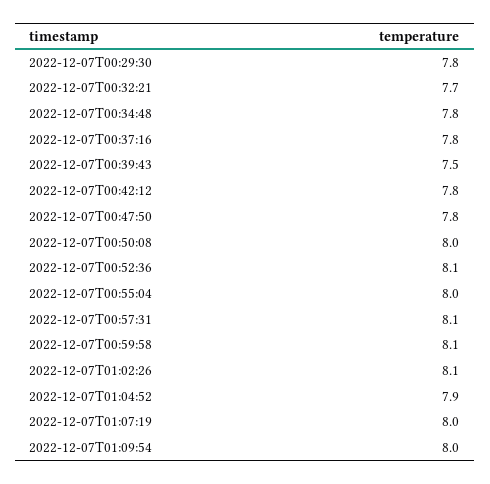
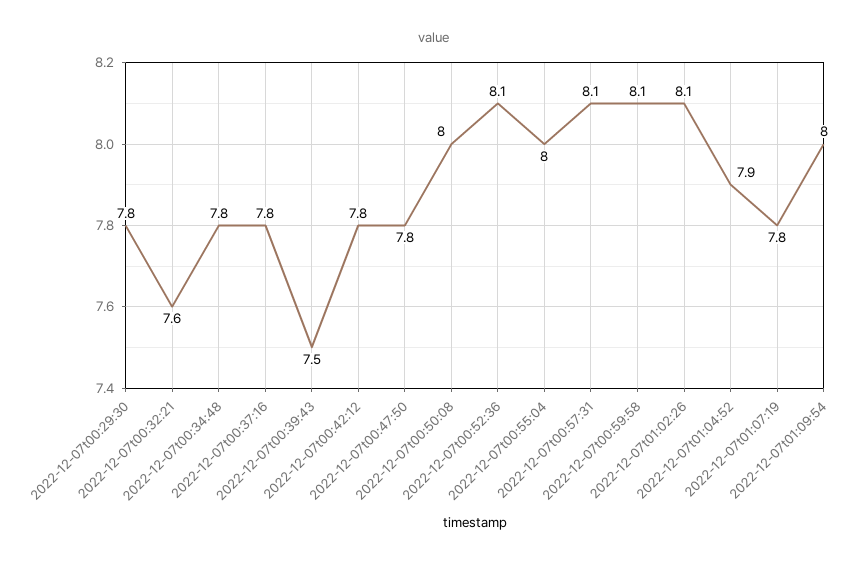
  {
    "2022-12-07T00:29:30": 7.8,
-   "2022-12-07T00:32:21": 7.7,
+   "2022-12-07T00:32:21": 7.6,
    "2022-12-07T00:34:48": 7.8,
    "2022-12-07T00:37:16": 7.8,
    "2022-12-07T00:39:43": 7.5,
    "2022-12-07T00:42:12": 7.8,
    "2022-12-07T00:47:50": 7.8,
    "2022-12-07T00:50:08": 8,
    "2022-12-07T00:52:36": 8.1,
    "2022-12-07T00:55:04": 8,
    "2022-12-07T00:57:31": 8.1,
    "2022-12-07T00:59:58": 8.1,
    "2022-12-07T01:02:26": 8.1,
    "2022-12-07T01:04:52": 7.9,
-   "2022-12-07T01:07:19": 8,
+   "2022-12-07T01:07:19": 7.8,
    "2022-12-07T01:09:54": 8
  }

